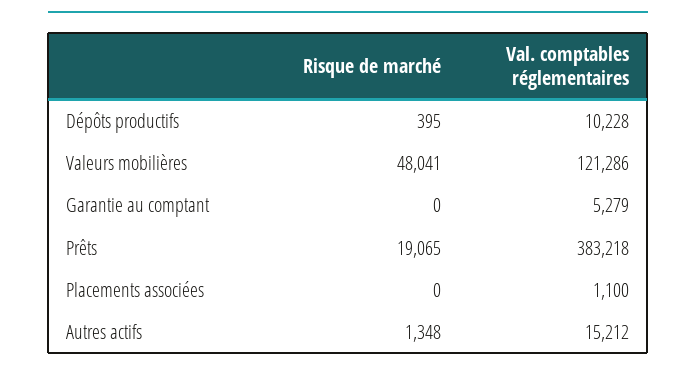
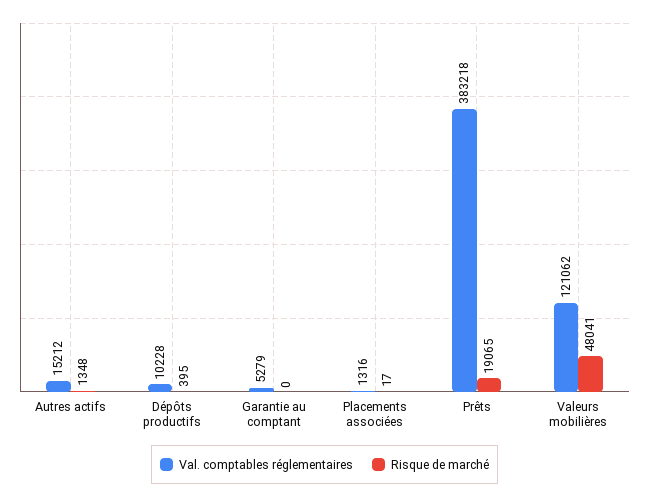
  {
    "Risque de marché": {
      "Dépôts productifs": 395,
      "Valeurs mobilières": 48041,
      "Garantie au comptant": 0,
      "Prêts": 19065,
-     "Placements associées": 0,
+     "Placements associées": 17,
      "Autres actifs": 1348
    },
    "Val. comptables réglementaires": {
      "Dépôts productifs": 10228,
-     "Valeurs mobilières": 121286,
+     "Valeurs mobilières": 121062,
      "Garantie au comptant": 5279,
      "Prêts": 383218,
-     "Placements associées": 1100,
+     "Placements associées": 1316,
      "Autres actifs": 15212
    }
  }

